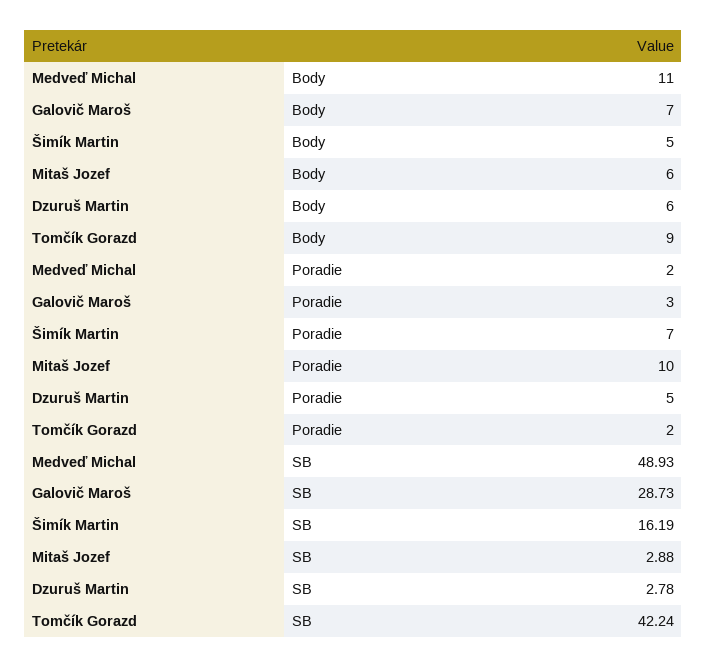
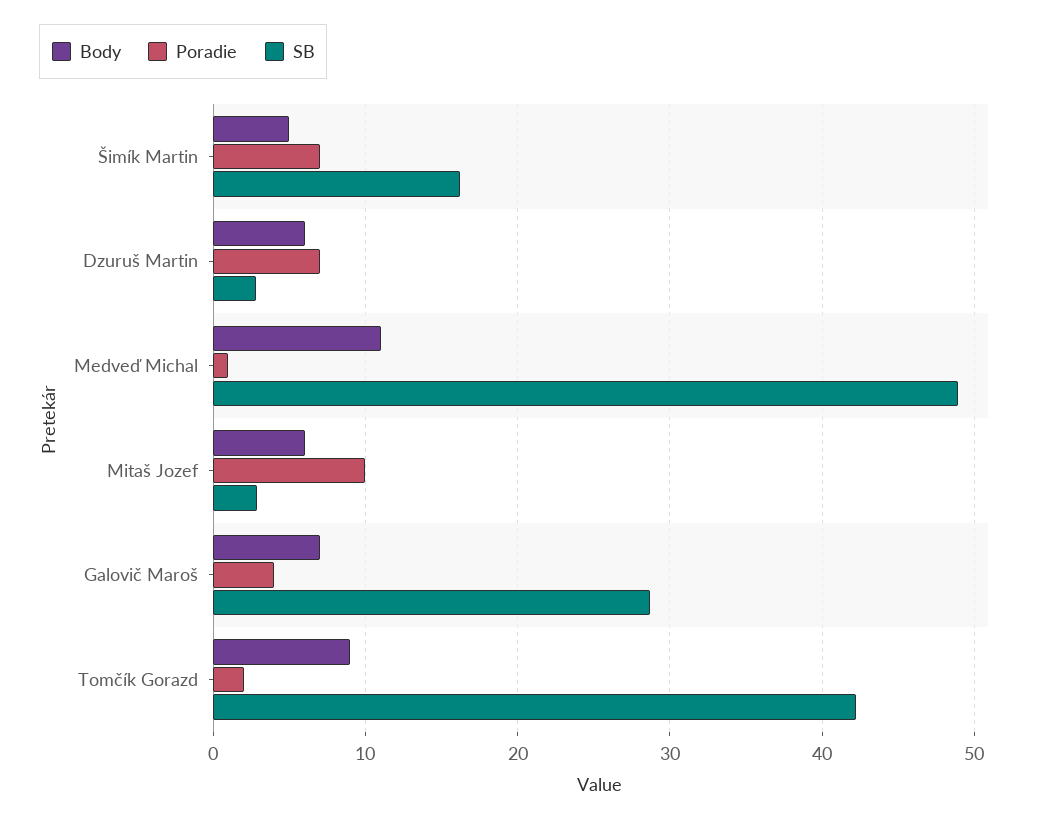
  {
    "Body": {
      "Medveď Michal": 11,
      "Galovič Maroš": 7,
      "Šimík Martin": 5,
      "Mitaš Jozef": 6,
      "Dzuruš Martin": 6,
      "Tomčík Gorazd": 9
    },
    "Poradie": {
-     "Medveď Michal": 2,
+     "Medveď Michal": 1,
-     "Galovič Maroš": 3,
+     "Galovič Maroš": 4,
      "Šimík Martin": 7,
      "Mitaš Jozef": 10,
-     "Dzuruš Martin": 5,
+     "Dzuruš Martin": 7,
      "Tomčík Gorazd": 2
    },
    "SB": {
      "Medveď Michal": 48.93,
      "Galovič Maroš": 28.73,
      "Šimík Martin": 16.19,
      "Mitaš Jozef": 2.88,
      "Dzuruš Martin": 2.78,
      "Tomčík Gorazd": 42.24
    }
  }

